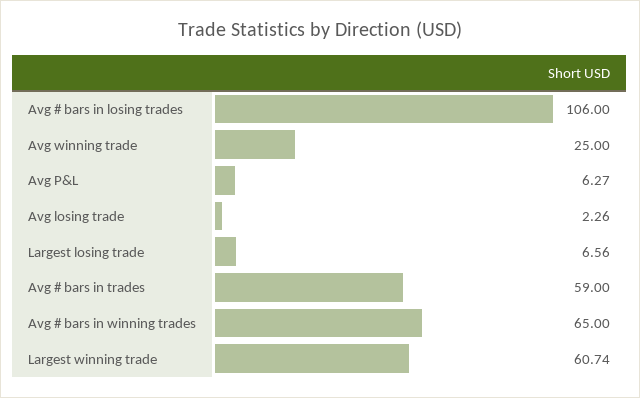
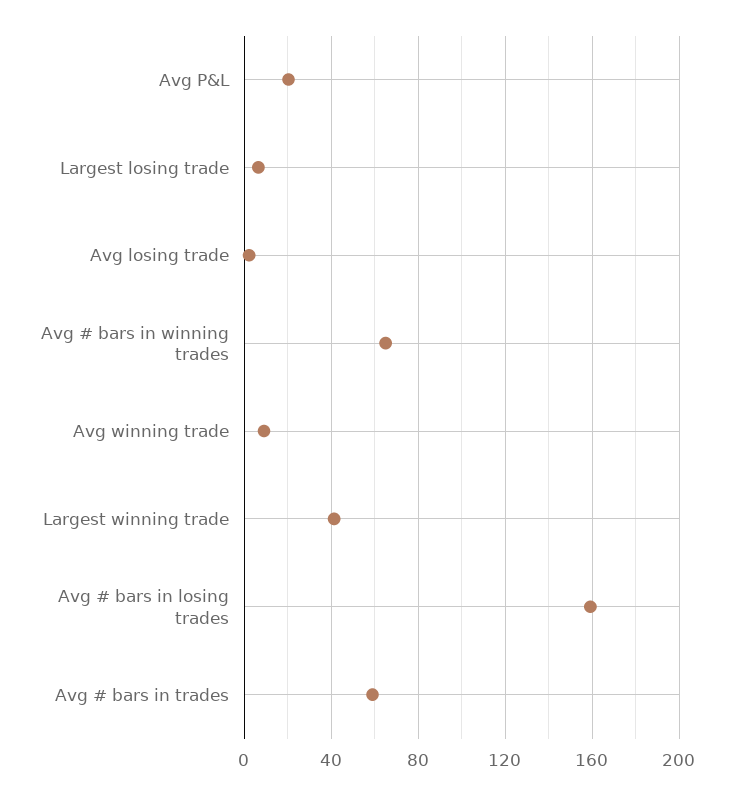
  {
-   "Avg # bars in losing trades": 106,
+   "Avg # bars in losing trades": 160,
-   "Avg winning trade": 25,
+   "Avg winning trade": 10,
-   "Avg P&L": 6.27,
+   "Avg P&L": 20,
    "Avg losing trade": 2.26,
    "Largest losing trade": 6.56,
    "Avg # bars in trades": 59,
    "Avg # bars in winning trades": 65,
-   "Largest winning trade": 60.74
+   "Largest winning trade": 40
  }

